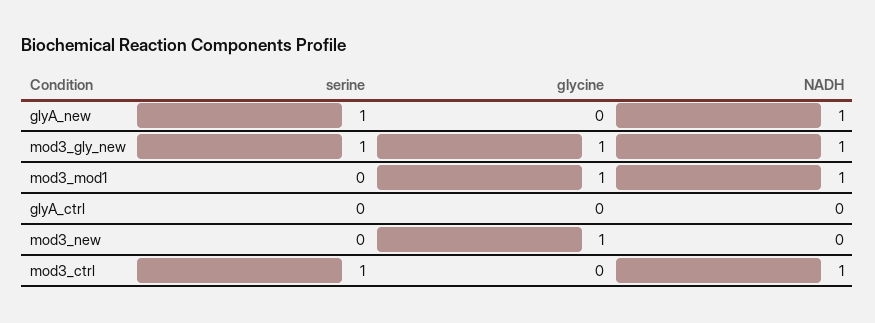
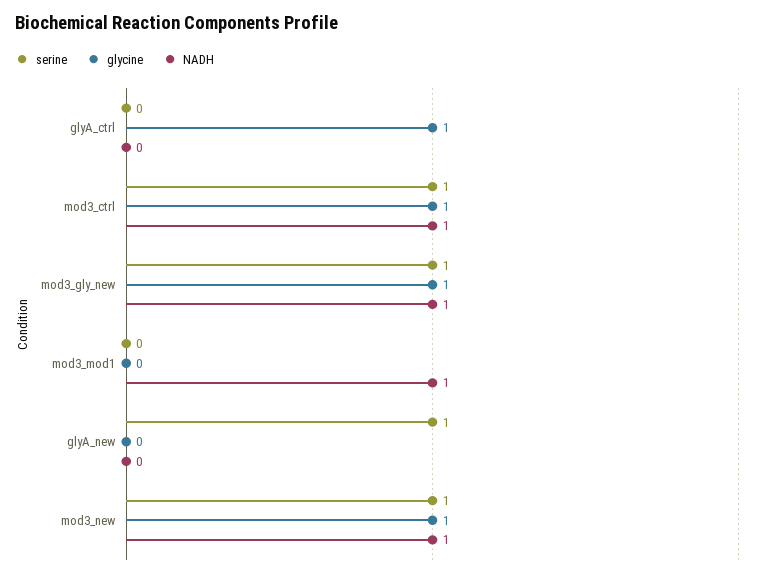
  {
    "serine": {
      "glyA_new": 1,
      "mod3_gly_new": 1,
      "mod3_mod1": 0,
      "glyA_ctrl": 0,
-     "mod3_new": 0,
+     "mod3_new": 1,
      "mod3_ctrl": 1
    },
    "glycine": {
      "glyA_new": 0,
      "mod3_gly_new": 1,
-     "mod3_mod1": 1,
+     "mod3_mod1": 0,
-     "glyA_ctrl": 0,
+     "glyA_ctrl": 1,
      "mod3_new": 1,
-     "mod3_ctrl": 0
+     "mod3_ctrl": 1
    },
    "NADH": {
-     "glyA_new": 1,
+     "glyA_new": 0,
      "mod3_gly_new": 1,
      "mod3_mod1": 1,
      "glyA_ctrl": 0,
-     "mod3_new": 0,
+     "mod3_new": 1,
      "mod3_ctrl": 1
    }
  }

